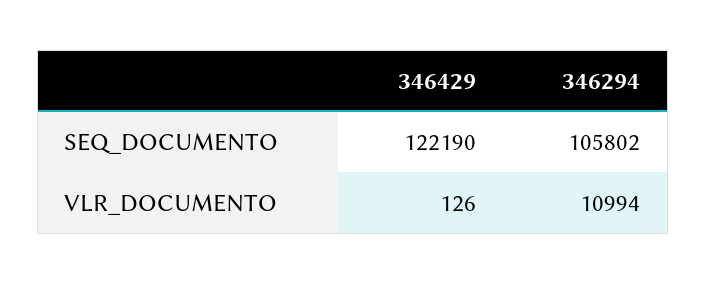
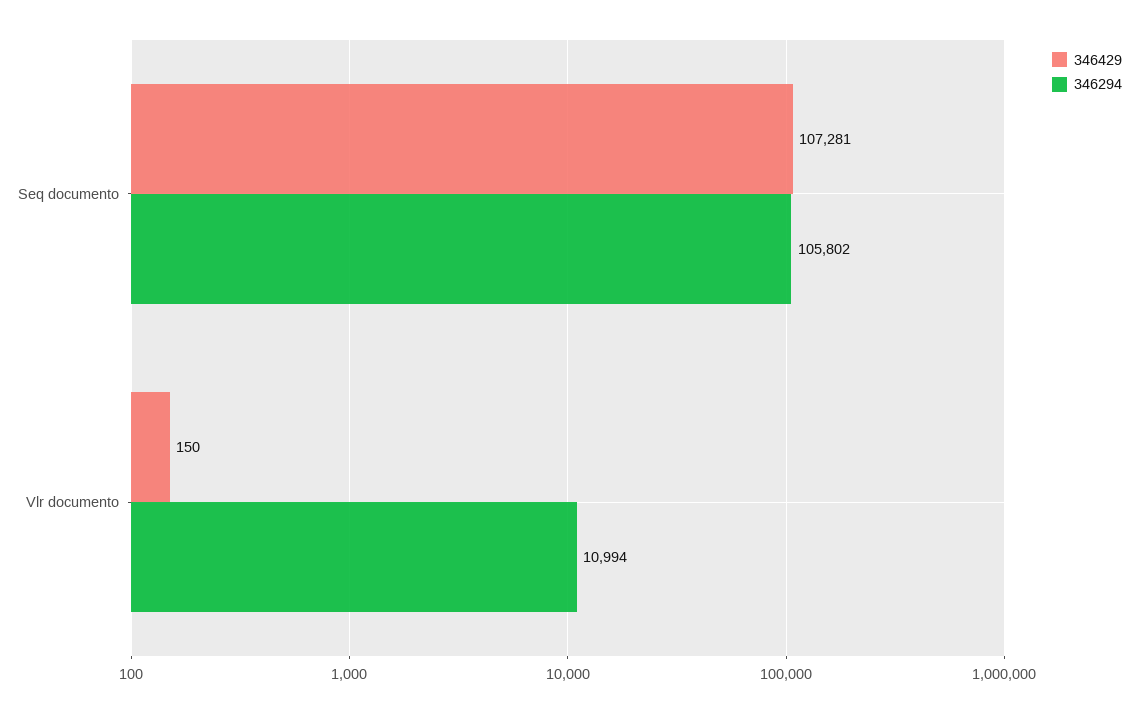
  {
    "346429": {
-     "SEQ_DOCUMENTO": 122190,
+     "SEQ_DOCUMENTO": 107281,
-     "VLR_DOCUMENTO": 126
+     "VLR_DOCUMENTO": 150
    },
    "346294": {
      "SEQ_DOCUMENTO": 105802,
      "VLR_DOCUMENTO": 10994
    }
  }

